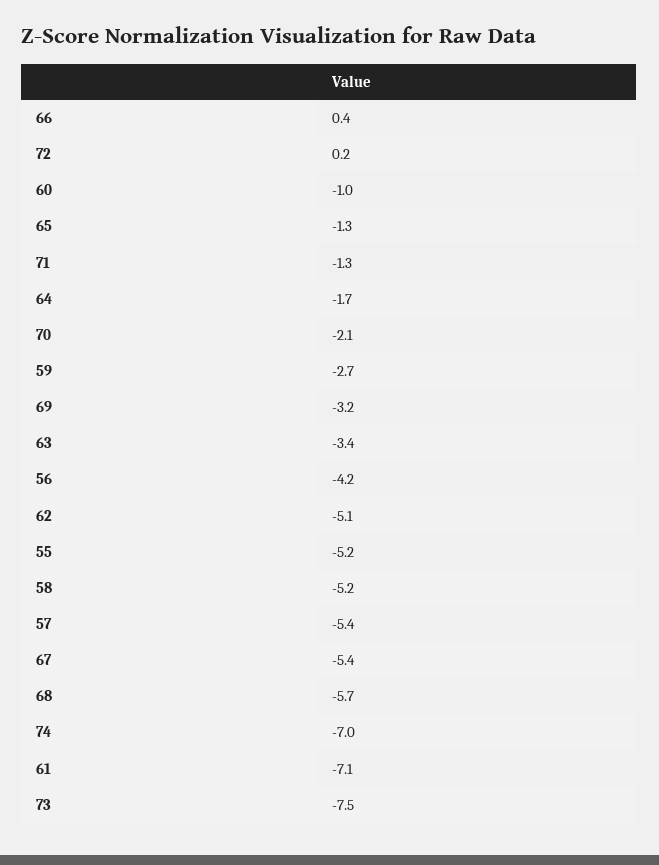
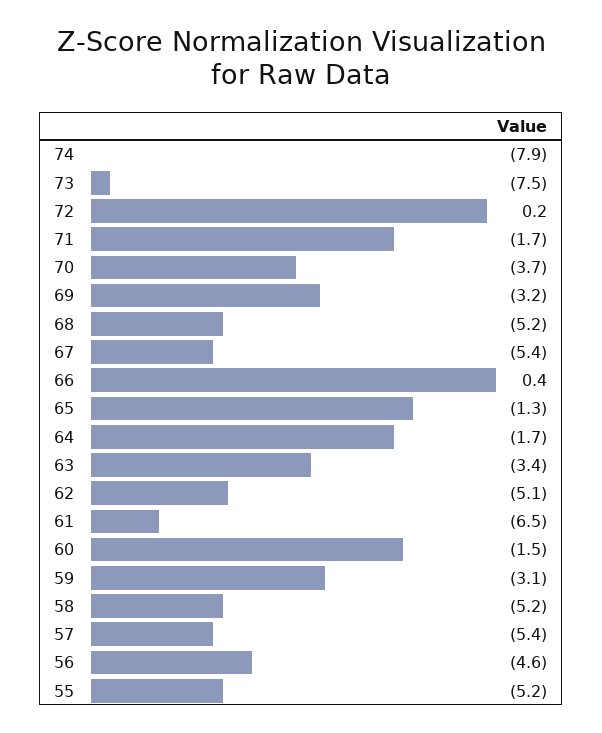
  {
    "66": 0.4,
    "72": 0.2,
-   "60": -1,
+   "60": -1.5,
    "65": -1.3,
-   "71": -1.3,
+   "71": -1.7,
    "64": -1.7,
-   "70": -2.1,
+   "70": -3.7,
-   "59": -2.7,
+   "59": -3.1,
    "69": -3.2,
    "63": -3.4,
-   "56": -4.2,
+   "56": -4.6,
    "62": -5.1,
    "55": -5.2,
    "58": -5.2,
    "57": -5.4,
    "67": -5.4,
-   "68": -5.7,
+   "68": -5.2,
-   "74": -7,
+   "74": -7.9,
-   "61": -7.1,
+   "61": -6.5,
    "73": -7.5
  }

